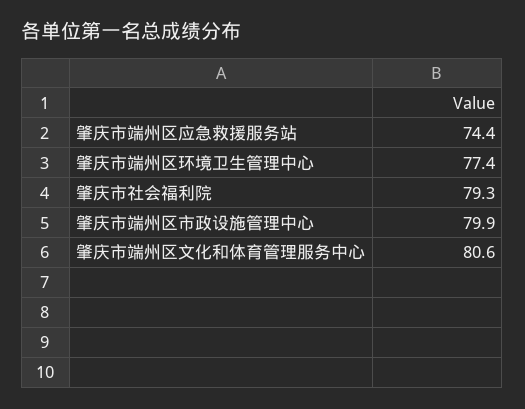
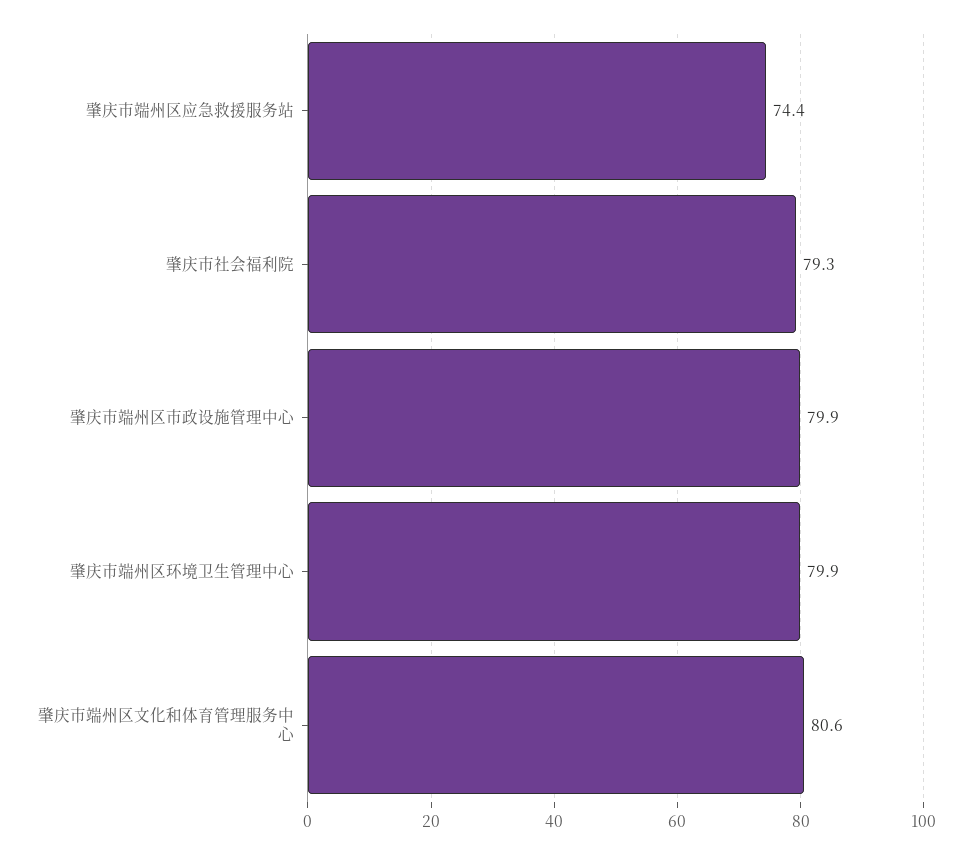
  {
    "肇庆市端州区应急救援服务站": 74.4,
-   "肇庆市端州区环境卫生管理中心": 77.4,
+   "肇庆市端州区环境卫生管理中心": 79.9,
    "肇庆市社会福利院": 79.3,
    "肇庆市端州区市政设施管理中心": 79.9,
    "肇庆市端州区文化和体育管理服务中心": 80.6
  }

